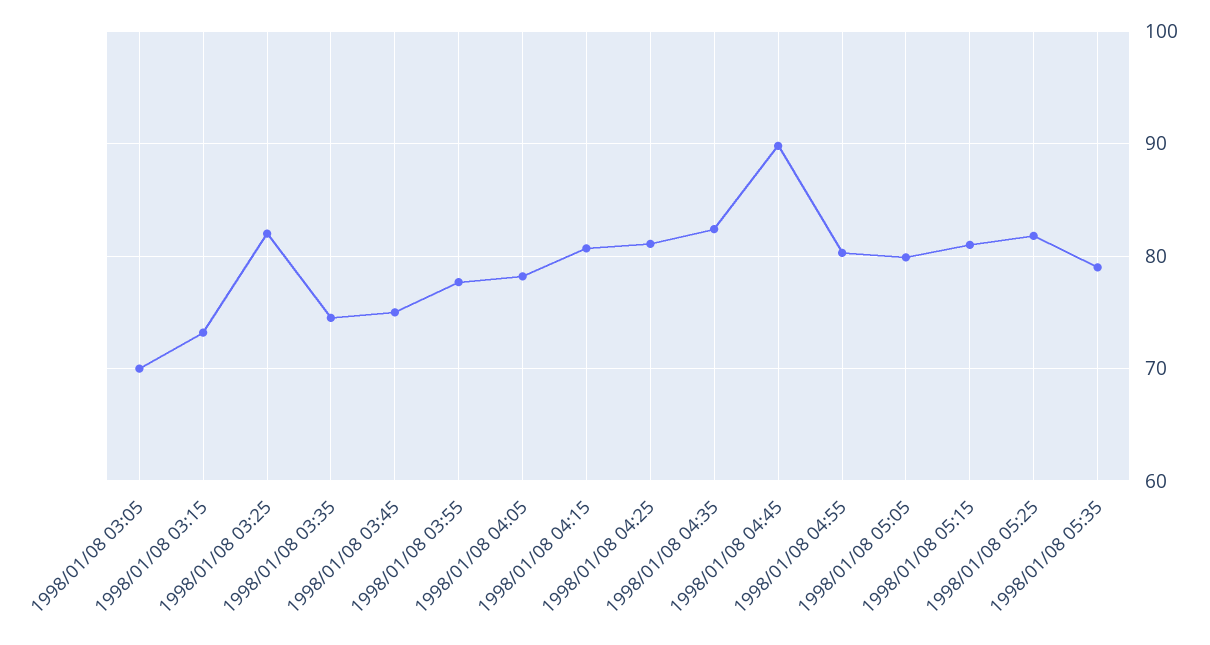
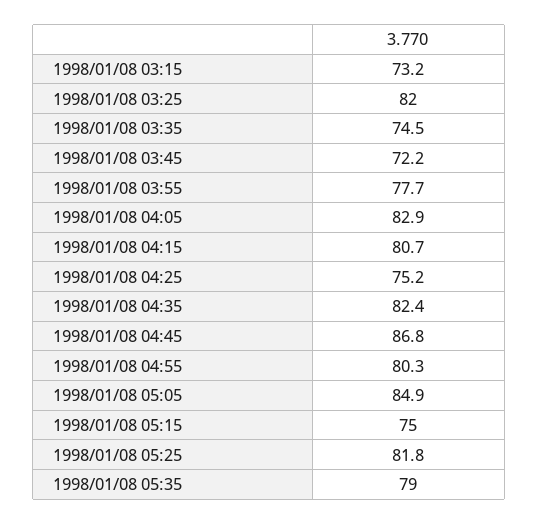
  {
-   "1998/01/08 03:05": 70,
    "1998/01/08 03:15": 73.2,
    "1998/01/08 03:25": 82,
    "1998/01/08 03:35": 74.5,
-   "1998/01/08 03:45": 75,
+   "1998/01/08 03:45": 72.2,
    "1998/01/08 03:55": 77.7,
-   "1998/01/08 04:05": 78,
+   "1998/01/08 04:05": 82.9,
    "1998/01/08 04:15": 80.7,
-   "1998/01/08 04:25": 81,
+   "1998/01/08 04:25": 75.2,
    "1998/01/08 04:35": 82.4,
-   "1998/01/08 04:45": 90,
+   "1998/01/08 04:45": 86.8,
    "1998/01/08 04:55": 80.3,
-   "1998/01/08 05:05": 80,
+   "1998/01/08 05:05": 84.9,
-   "1998/01/08 05:15": 81,
+   "1998/01/08 05:15": 75,
    "1998/01/08 05:25": 81.8,
    "1998/01/08 05:35": 79
  }

